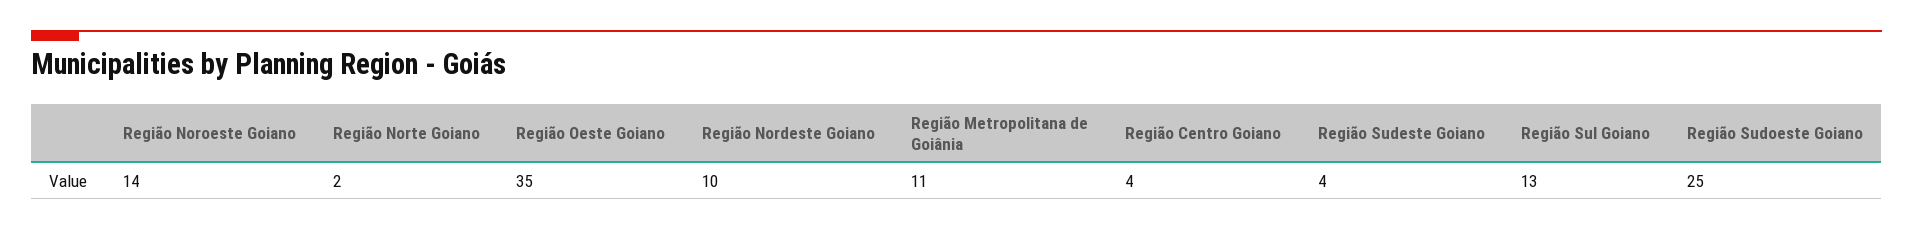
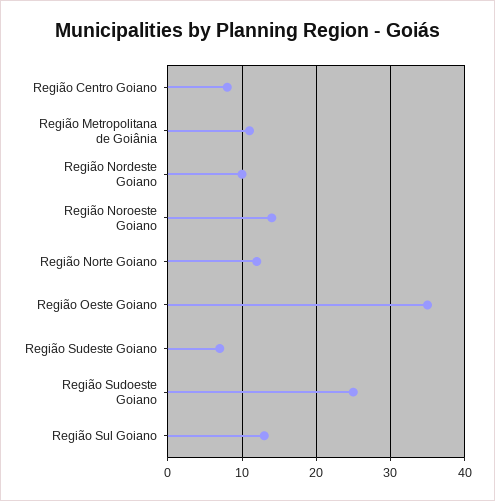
  {
    "Região Noroeste Goiano": 14,
-   "Região Norte Goiano": 2,
+   "Região Norte Goiano": 12,
    "Região Oeste Goiano": 35,
    "Região Nordeste Goiano": 10,
    "Região Metropolitana de Goiânia": 11,
-   "Região Centro Goiano": 4,
+   "Região Centro Goiano": 8,
-   "Região Sudeste Goiano": 4,
+   "Região Sudeste Goiano": 7,
    "Região Sul Goiano": 13,
    "Região Sudoeste Goiano": 25
  }

